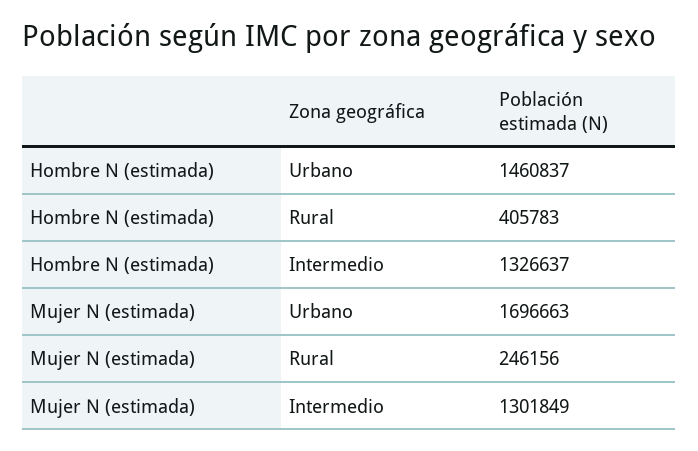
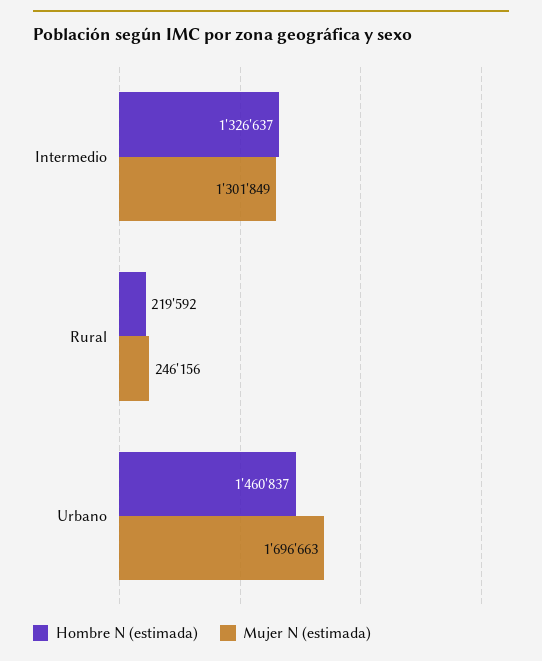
  {
    "Hombre N (estimada)": {
      "Urbano": 1460837,
-     "Rural": 405783,
+     "Rural": 219592,
      "Intermedio": 1326637
    },
    "Mujer N (estimada)": {
      "Urbano": 1696663,
      "Rural": 246156,
      "Intermedio": 1301849
    }
  }

